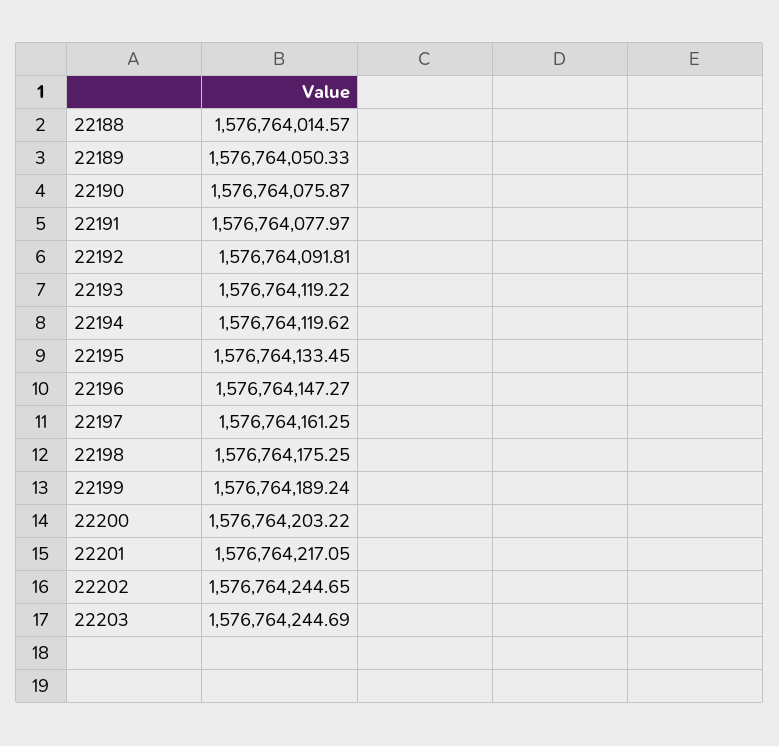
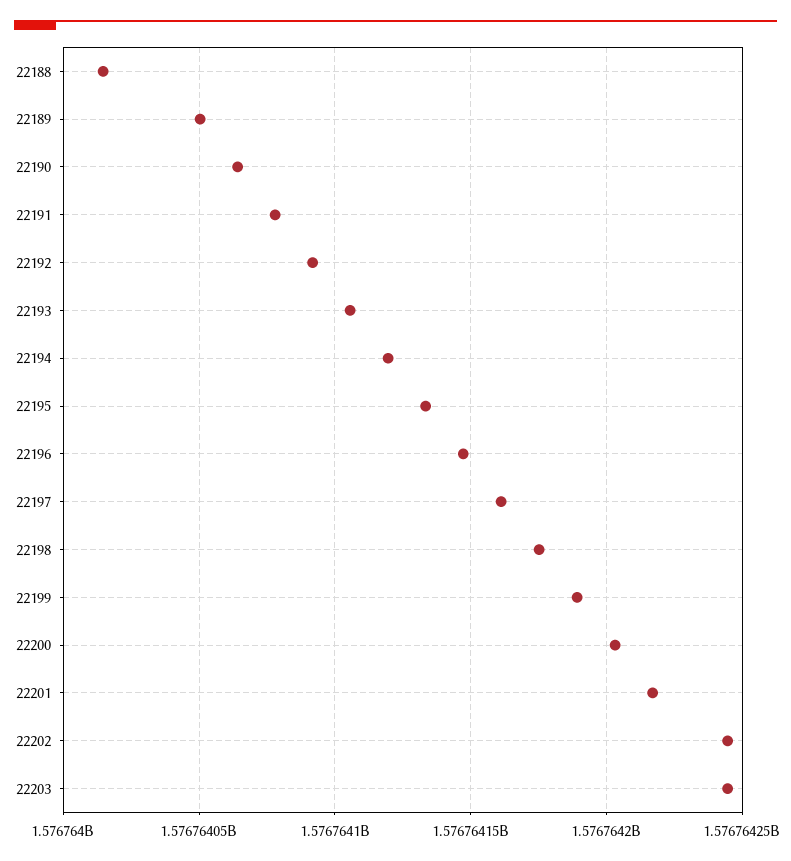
  {
    "22188": 1576764014.57,
    "22189": 1576764050.33,
-   "22190": 1576764075.87,
+   "22190": 1576764065,
    "22191": 1576764077.97,
    "22192": 1576764091.81,
-   "22193": 1576764119.22,
+   "22193": 1576764105,
    "22194": 1576764119.62,
    "22195": 1576764133.45,
    "22196": 1576764147.27,
    "22197": 1576764161.25,
    "22198": 1576764175.25,
    "22199": 1576764189.24,
    "22200": 1576764203.22,
    "22201": 1576764217.05,
    "22202": 1576764244.65,
    "22203": 1576764244.69
  }

